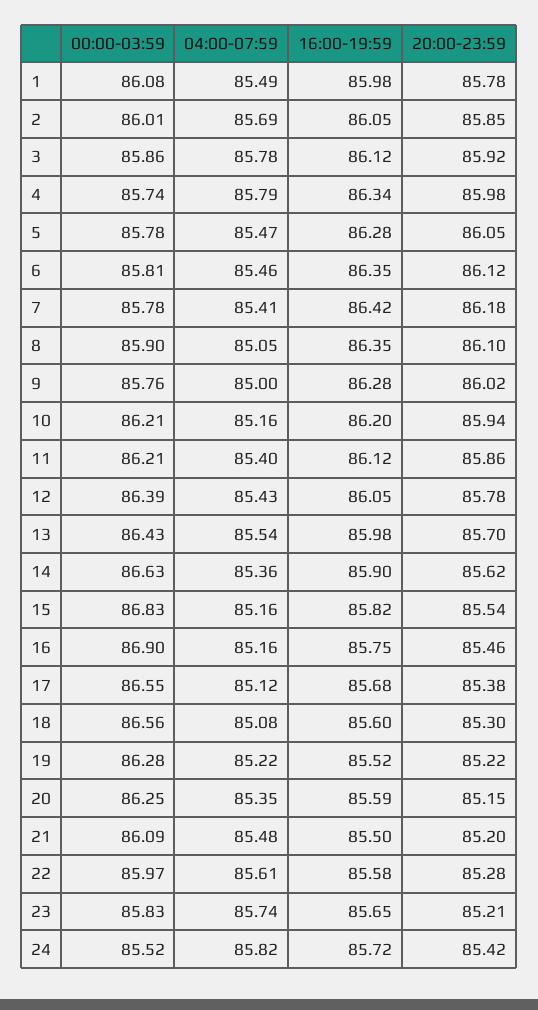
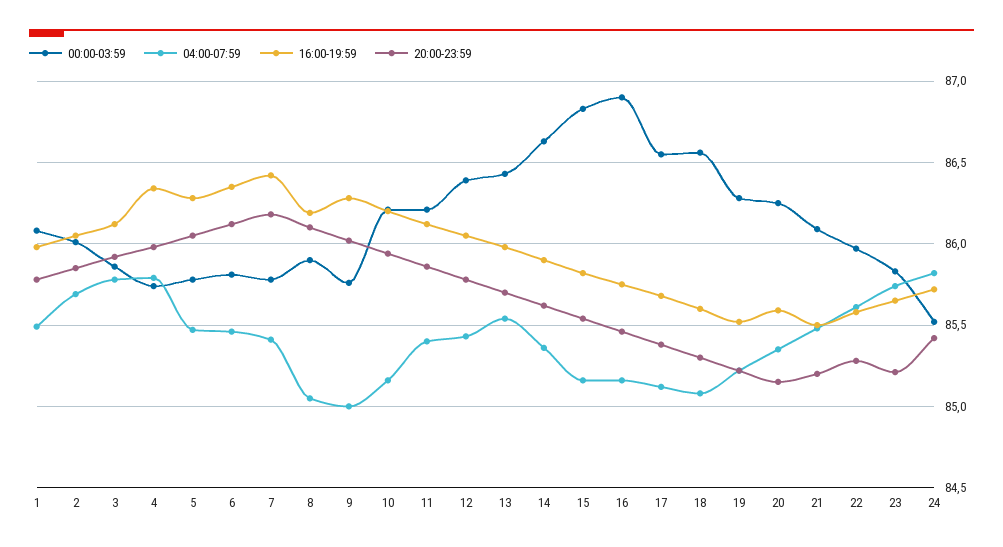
  {
    "00:00-03:59": {
      "1": 86.08,
      "2": 86.01,
      "3": 85.86,
      "4": 85.74,
      "5": 85.78,
      "6": 85.81,
      "7": 85.78,
      "8": 85.9,
      "9": 85.76,
      "10": 86.21,
      "11": 86.21,
      "12": 86.39,
      "13": 86.43,
      "14": 86.63,
      "15": 86.83,
      "16": 86.9,
      "17": 86.55,
      "18": 86.56,
      "19": 86.28,
      "20": 86.25,
      "21": 86.09,
      "22": 85.97,
      "23": 85.83,
      "24": 85.52
    },
    "04:00-07:59": {
      "1": 85.49,
      "2": 85.69,
      "3": 85.78,
      "4": 85.79,
      "5": 85.47,
      "6": 85.46,
      "7": 85.41,
      "8": 85.05,
      "9": 85,
      "10": 85.16,
      "11": 85.4,
      "12": 85.43,
      "13": 85.54,
      "14": 85.36,
      "15": 85.16,
      "16": 85.16,
      "17": 85.12,
      "18": 85.08,
      "19": 85.22,
      "20": 85.35,
      "21": 85.48,
      "22": 85.61,
      "23": 85.74,
      "24": 85.82
    },
    "16:00-19:59": {
      "1": 85.98,
      "2": 86.05,
      "3": 86.12,
      "4": 86.34,
      "5": 86.28,
      "6": 86.35,
      "7": 86.42,
-     "8": 86.35,
+     "8": 86.2,
      "9": 86.28,
      "10": 86.2,
      "11": 86.12,
      "12": 86.05,
      "13": 85.98,
      "14": 85.9,
      "15": 85.82,
      "16": 85.75,
      "17": 85.68,
      "18": 85.6,
      "19": 85.52,
      "20": 85.59,
      "21": 85.5,
      "22": 85.58,
      "23": 85.65,
      "24": 85.72
    },
    "20:00-23:59": {
      "1": 85.78,
      "2": 85.85,
      "3": 85.92,
      "4": 85.98,
      "5": 86.05,
      "6": 86.12,
      "7": 86.18,
      "8": 86.1,
      "9": 86.02,
      "10": 85.94,
      "11": 85.86,
      "12": 85.78,
      "13": 85.7,
      "14": 85.62,
      "15": 85.54,
      "16": 85.46,
      "17": 85.38,
      "18": 85.3,
      "19": 85.22,
      "20": 85.15,
      "21": 85.2,
      "22": 85.28,
      "23": 85.21,
      "24": 85.42
    }
  }

